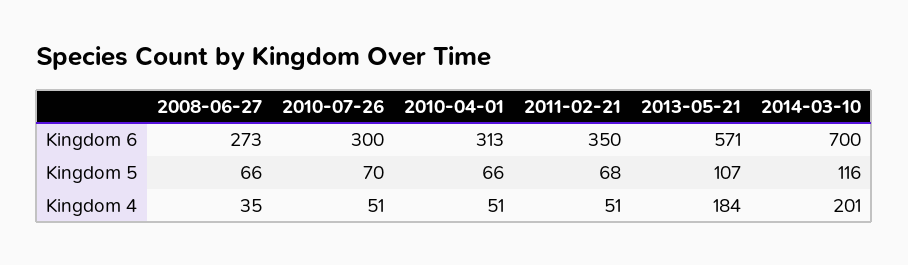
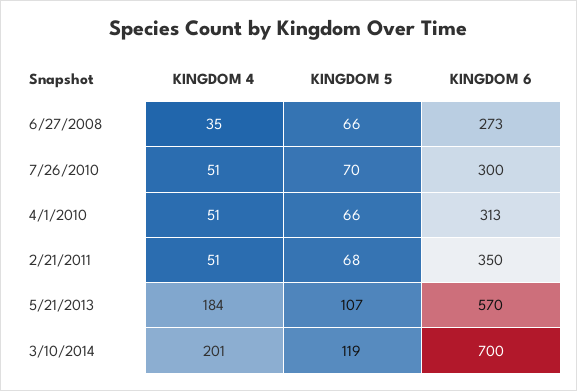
  {
    "2008-06-27": {
      "Kingdom 6": 273,
      "Kingdom 5": 66,
      "Kingdom 4": 35
    },
    "2010-07-26": {
      "Kingdom 6": 300,
      "Kingdom 5": 70,
      "Kingdom 4": 51
    },
    "2010-04-01": {
      "Kingdom 6": 313,
      "Kingdom 5": 66,
      "Kingdom 4": 51
    },
    "2011-02-21": {
      "Kingdom 6": 350,
      "Kingdom 5": 68,
      "Kingdom 4": 51
    },
    "2013-05-21": {
-     "Kingdom 6": 571,
+     "Kingdom 6": 570,
      "Kingdom 5": 107,
      "Kingdom 4": 184
    },
    "2014-03-10": {
      "Kingdom 6": 700,
-     "Kingdom 5": 116,
+     "Kingdom 5": 119,
      "Kingdom 4": 201
    }
  }

